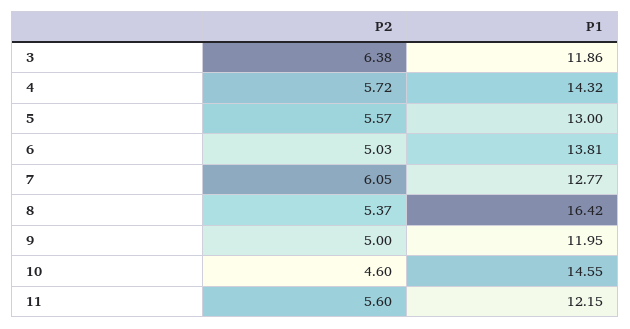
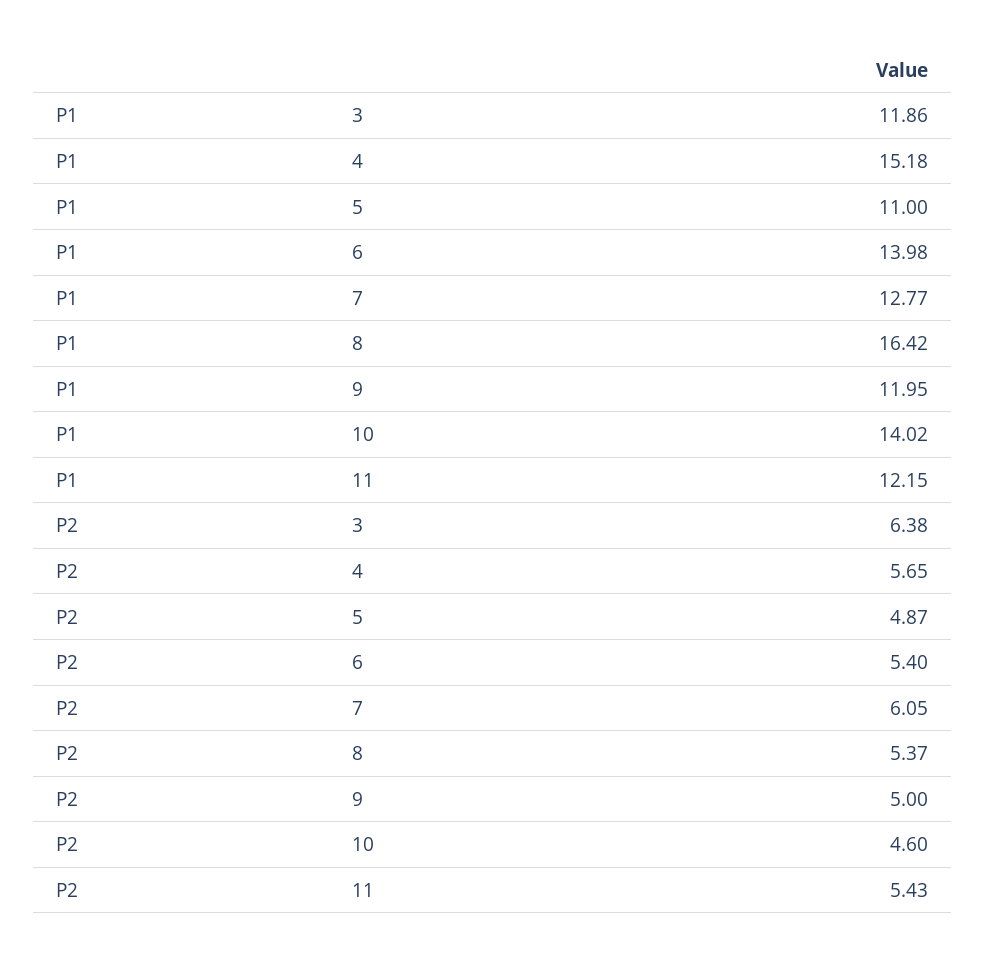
  {
    "P2": {
      "3": 6.38,
-     "4": 5.72,
+     "4": 5.65,
-     "5": 5.57,
+     "5": 4.87,
-     "6": 5.03,
+     "6": 5.4,
      "7": 6.05,
      "8": 5.37,
      "9": 5,
      "10": 4.6,
-     "11": 5.6
+     "11": 5.43
    },
    "P1": {
      "3": 11.86,
-     "4": 14.32,
+     "4": 15.18,
-     "5": 13,
+     "5": 11,
-     "6": 13.81,
+     "6": 13.98,
      "7": 12.77,
      "8": 16.42,
      "9": 11.95,
-     "10": 14.55,
+     "10": 14.02,
      "11": 12.15
    }
  }

